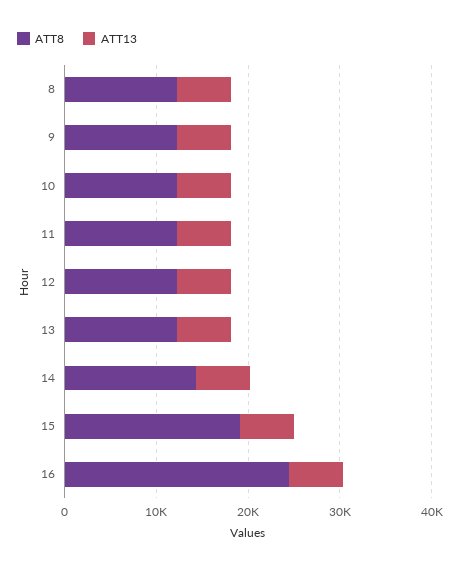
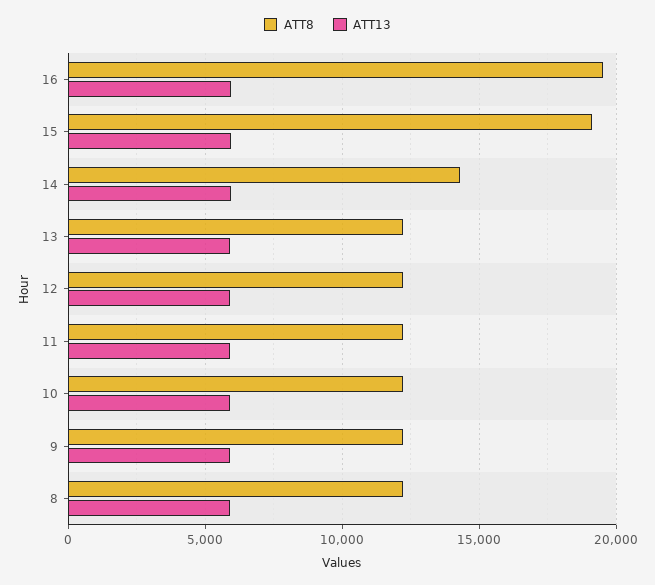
  {
    "ATT8": {
      "8": 12000,
      "9": 12000,
      "10": 12000,
      "11": 12000,
      "12": 12000,
      "13": 12000,
      "14": 14500,
      "15": 19000,
-     "16": 24000
+     "16": 19500
    },
    "ATT13": {
      "8": 6000,
      "9": 6000,
      "10": 6000,
      "11": 6000,
      "12": 6000,
      "13": 6000,
      "14": 6000,
      "15": 6000,
      "16": 6000
    }
  }

